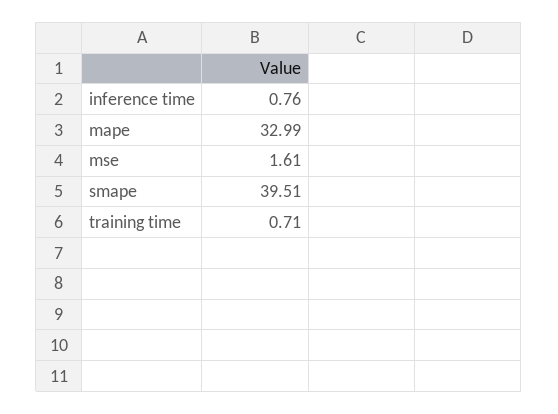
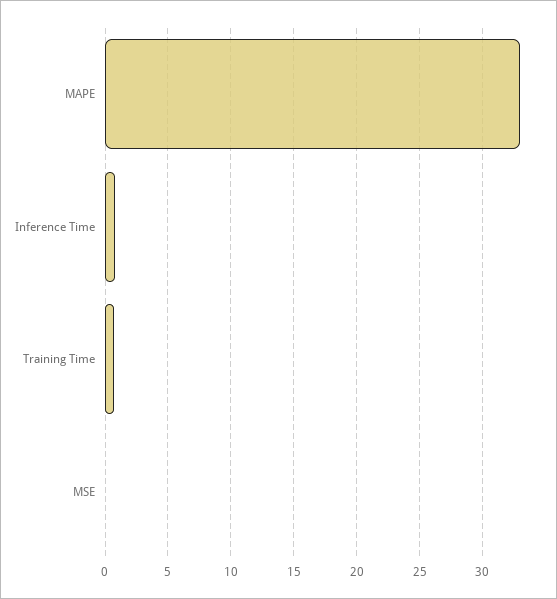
  {
    "inference time": 0.76,
    "mape": 32.99,
-   "mse": 1.61,
+   "mse": 0,
-   "smape": 39.51,
    "training time": 0.71
  }

